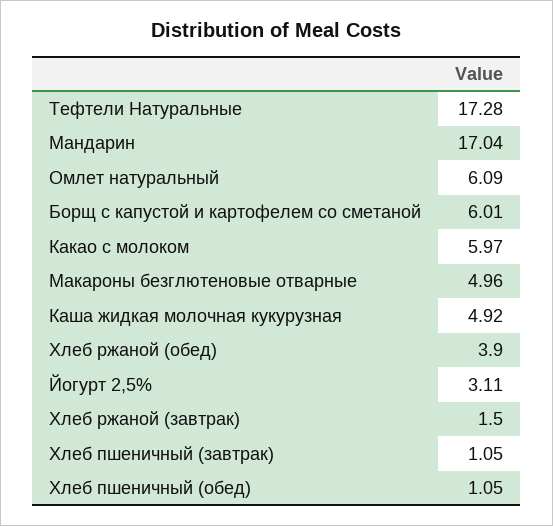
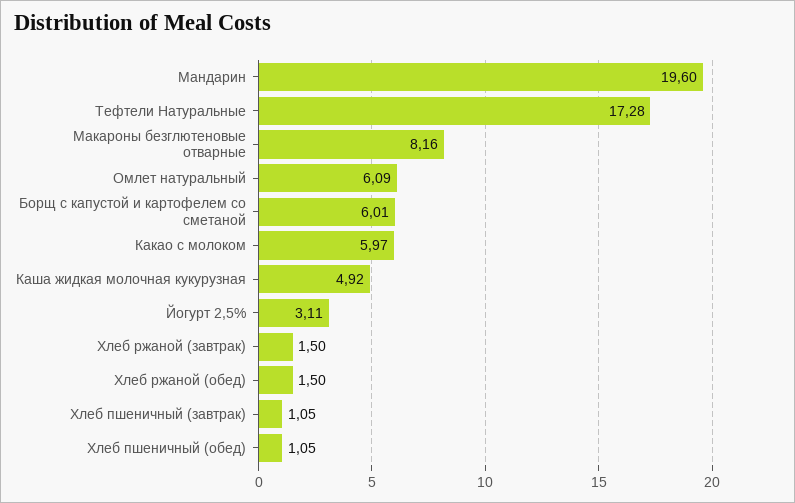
  {
    "Тефтели Натуральные": 17.28,
-   "Мандарин": 17.04,
+   "Мандарин": 19.6,
    "Омлет натуральный": 6.09,
    "Борщ с капустой и картофелем со сметаной": 6.01,
    "Какао с молоком": 5.97,
-   "Макароны безглютеновые отварные": 4.96,
+   "Макароны безглютеновые отварные": 8.16,
    "Каша жидкая молочная кукурузная": 4.92,
-   "Хлеб ржаной (обед)": 3.9,
+   "Хлеб ржаной (обед)": 1.5,
    "Йогурт 2,5%": 3.11,
    "Хлеб ржаной (завтрак)": 1.5,
    "Хлеб пшеничный (завтрак)": 1.05,
    "Хлеб пшеничный (обед)": 1.05
  }

